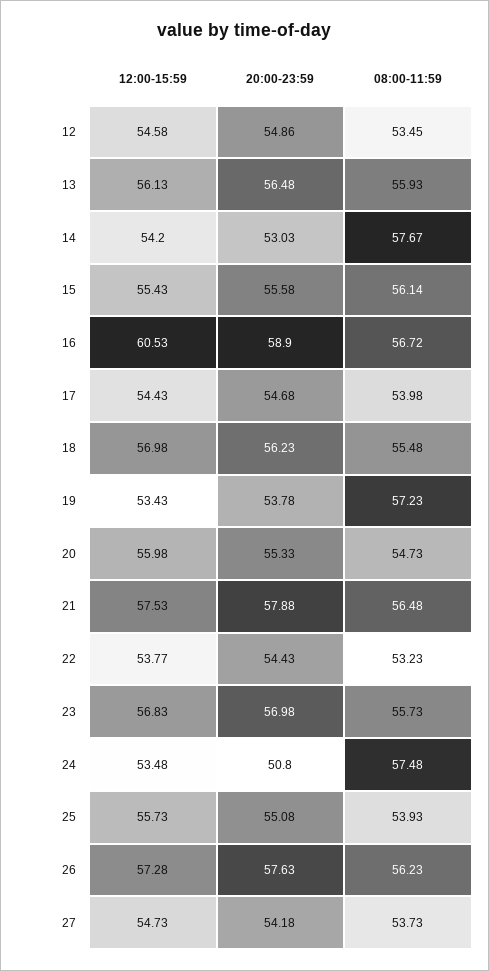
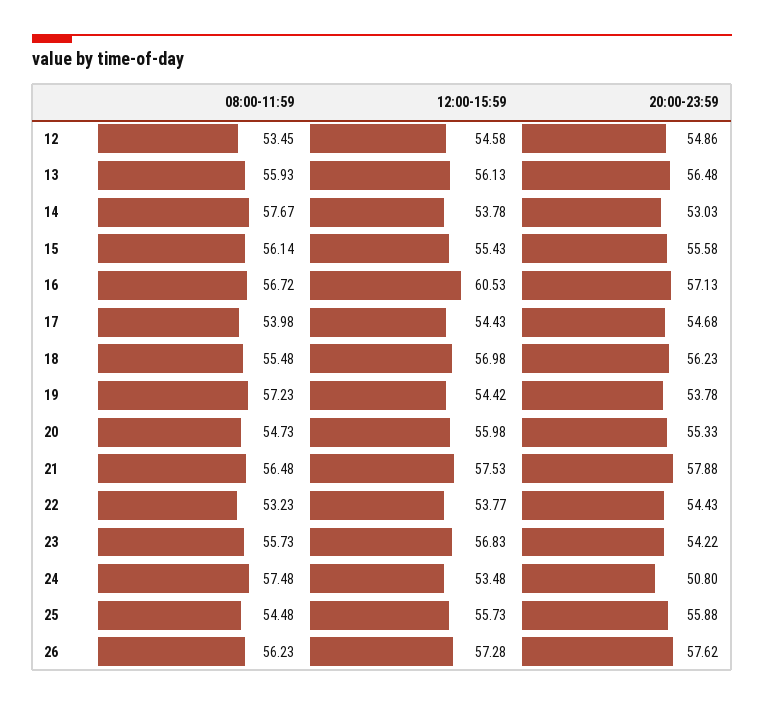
  {
    "12:00-15:59": {
      "12": 54.58,
      "13": 56.13,
-     "14": 54.2,
+     "14": 53.78,
      "15": 55.43,
      "16": 60.53,
      "17": 54.43,
      "18": 56.98,
-     "19": 53.43,
+     "19": 54.42,
      "20": 55.98,
      "21": 57.53,
      "22": 53.77,
      "23": 56.83,
      "24": 53.48,
      "25": 55.73,
-     "26": 57.28,
+     "26": 57.28
-     "27": 54.73
    },
    "20:00-23:59": {
      "12": 54.86,
      "13": 56.48,
      "14": 53.03,
      "15": 55.58,
-     "16": 58.9,
+     "16": 57.13,
      "17": 54.68,
      "18": 56.23,
      "19": 53.78,
      "20": 55.33,
      "21": 57.88,
      "22": 54.43,
-     "23": 56.98,
+     "23": 54.22,
      "24": 50.8,
-     "25": 55.08,
+     "25": 55.88,
-     "26": 57.63,
+     "26": 57.62
-     "27": 54.18
    },
    "08:00-11:59": {
      "12": 53.45,
      "13": 55.93,
      "14": 57.67,
      "15": 56.14,
      "16": 56.72,
      "17": 53.98,
      "18": 55.48,
      "19": 57.23,
      "20": 54.73,
      "21": 56.48,
      "22": 53.23,
      "23": 55.73,
      "24": 57.48,
-     "25": 53.93,
+     "25": 54.48,
-     "26": 56.23,
+     "26": 56.23
-     "27": 53.73
    }
  }

